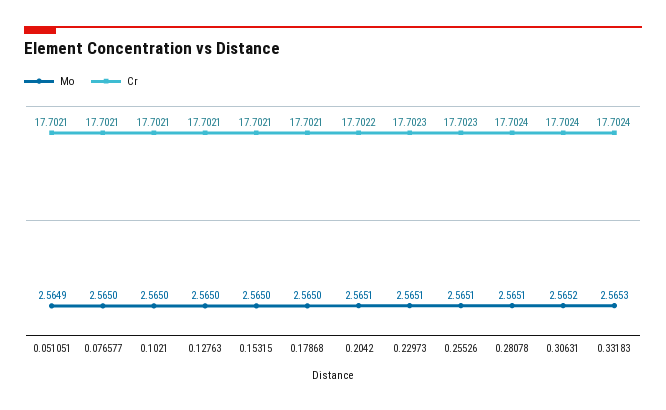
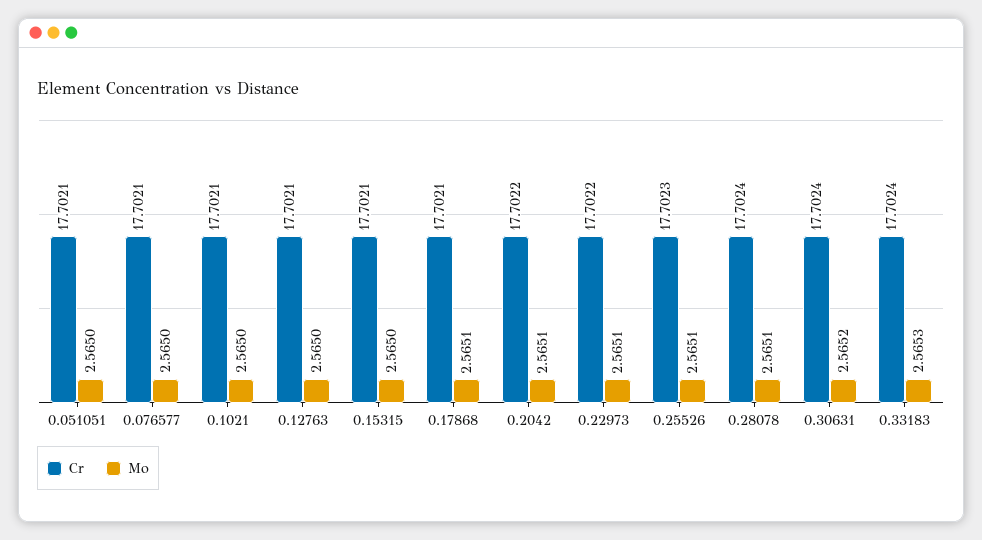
  {
    "Mo": {
-     "0.051051": 2.5649,
+     "0.051051": 2.565,
      "0.076577": 2.565,
      "0.1021": 2.565,
      "0.12763": 2.565,
      "0.15315": 2.565,
-     "0.17868": 2.565,
+     "0.17868": 2.5651,
      "0.2042": 2.5651,
      "0.22973": 2.5651,
      "0.25526": 2.5651,
      "0.28078": 2.5651,
      "0.30631": 2.5652,
      "0.33183": 2.5653
    },
    "Cr": {
      "0.051051": 17.7021,
      "0.076577": 17.7021,
      "0.1021": 17.7021,
      "0.12763": 17.7021,
      "0.15315": 17.7021,
      "0.17868": 17.7021,
      "0.2042": 17.7022,
-     "0.22973": 17.7023,
+     "0.22973": 17.7022,
      "0.25526": 17.7023,
      "0.28078": 17.7024,
      "0.30631": 17.7024,
      "0.33183": 17.7024
    }
  }

